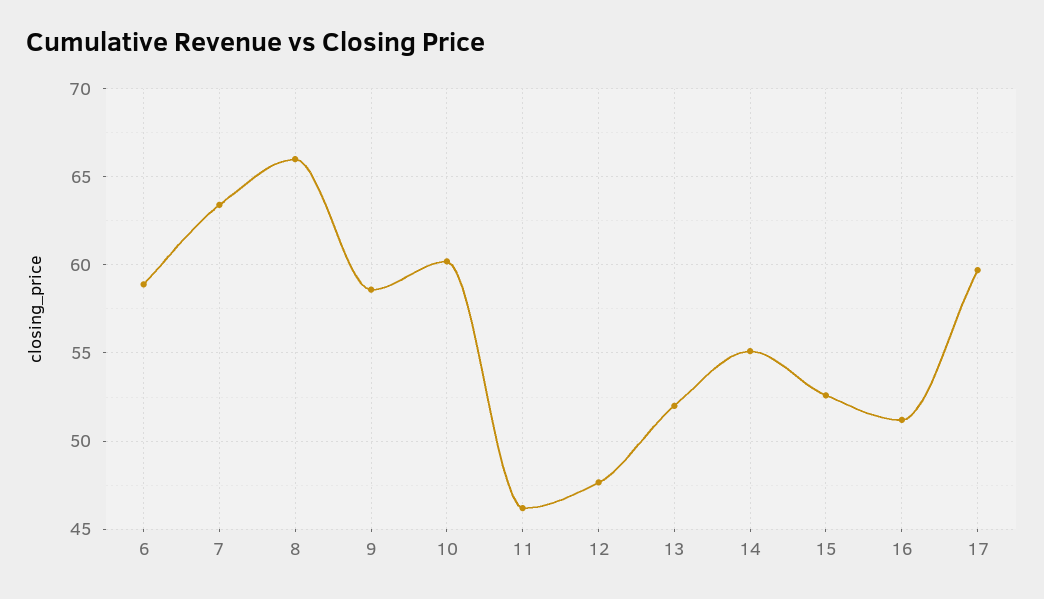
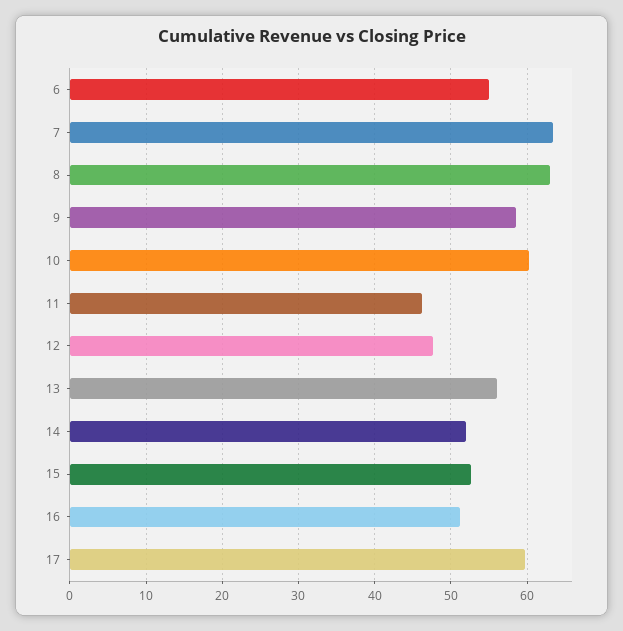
  {
-   "6": 59,
+   "6": 55,
    "7": 63.5,
-   "8": 66,
+   "8": 63,
    "9": 58.5,
    "10": 60,
    "11": 46,
    "12": 47.5,
-   "13": 52,
+   "13": 56,
-   "14": 55,
+   "14": 52,
    "15": 52.5,
    "16": 51,
    "17": 59.5
  }

